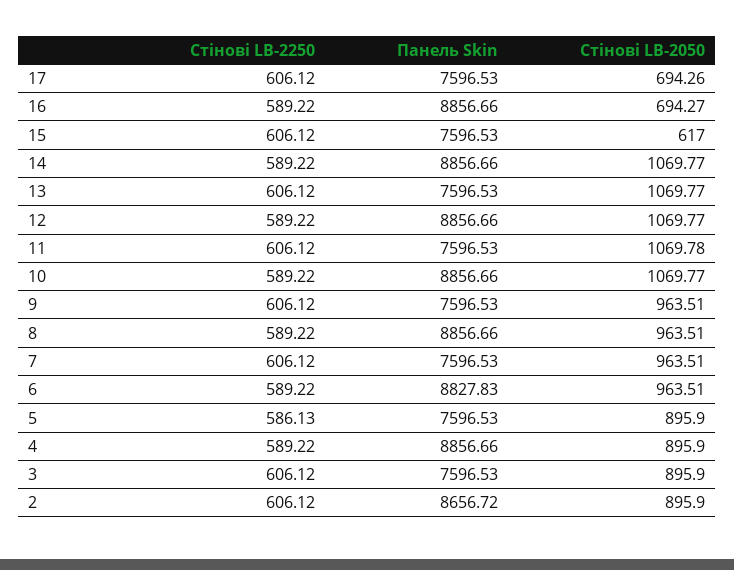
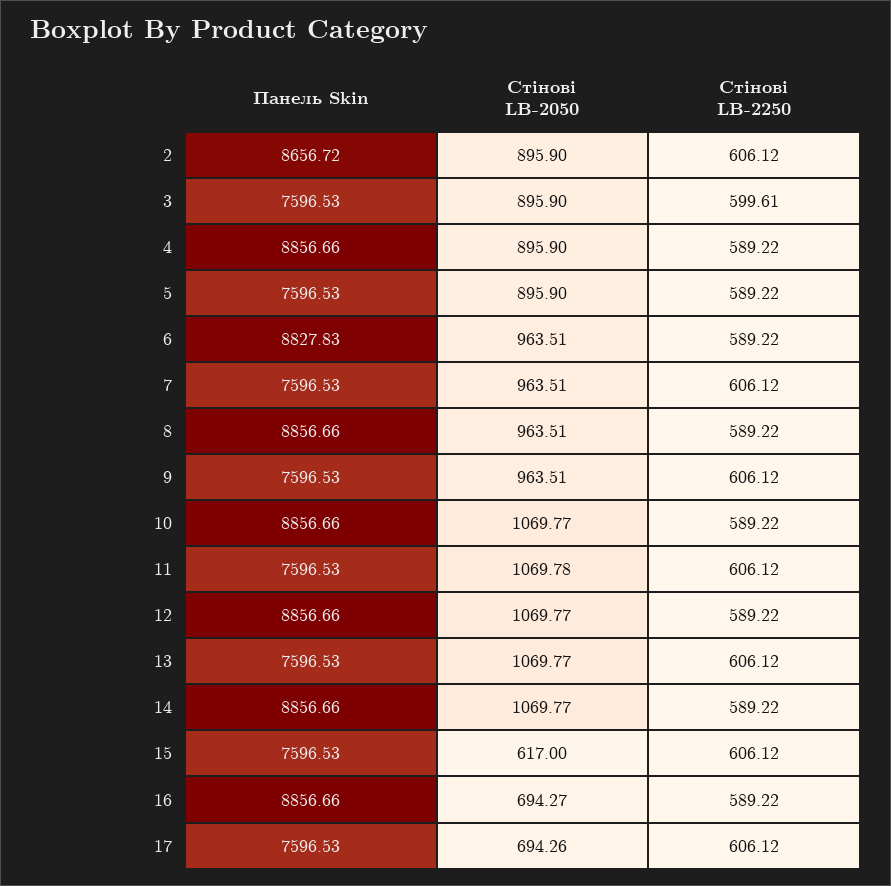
  {
    "Стінові LB-2250": {
      "17": 606.12,
      "16": 589.22,
      "15": 606.12,
      "14": 589.22,
      "13": 606.12,
      "12": 589.22,
      "11": 606.12,
      "10": 589.22,
      "9": 606.12,
      "8": 589.22,
      "7": 606.12,
      "6": 589.22,
-     "5": 586.13,
+     "5": 589.22,
      "4": 589.22,
-     "3": 606.12,
+     "3": 599.61,
      "2": 606.12
    },
    "Панель Skin": {
      "17": 7596.53,
      "16": 8856.66,
      "15": 7596.53,
      "14": 8856.66,
      "13": 7596.53,
      "12": 8856.66,
      "11": 7596.53,
      "10": 8856.66,
      "9": 7596.53,
      "8": 8856.66,
      "7": 7596.53,
      "6": 8827.83,
      "5": 7596.53,
      "4": 8856.66,
      "3": 7596.53,
      "2": 8656.72
    },
    "Стінові LB-2050": {
      "17": 694.26,
      "16": 694.27,
      "15": 617,
      "14": 1069.77,
      "13": 1069.77,
      "12": 1069.77,
      "11": 1069.78,
      "10": 1069.77,
      "9": 963.51,
      "8": 963.51,
      "7": 963.51,
      "6": 963.51,
      "5": 895.9,
      "4": 895.9,
      "3": 895.9,
      "2": 895.9
    }
  }

